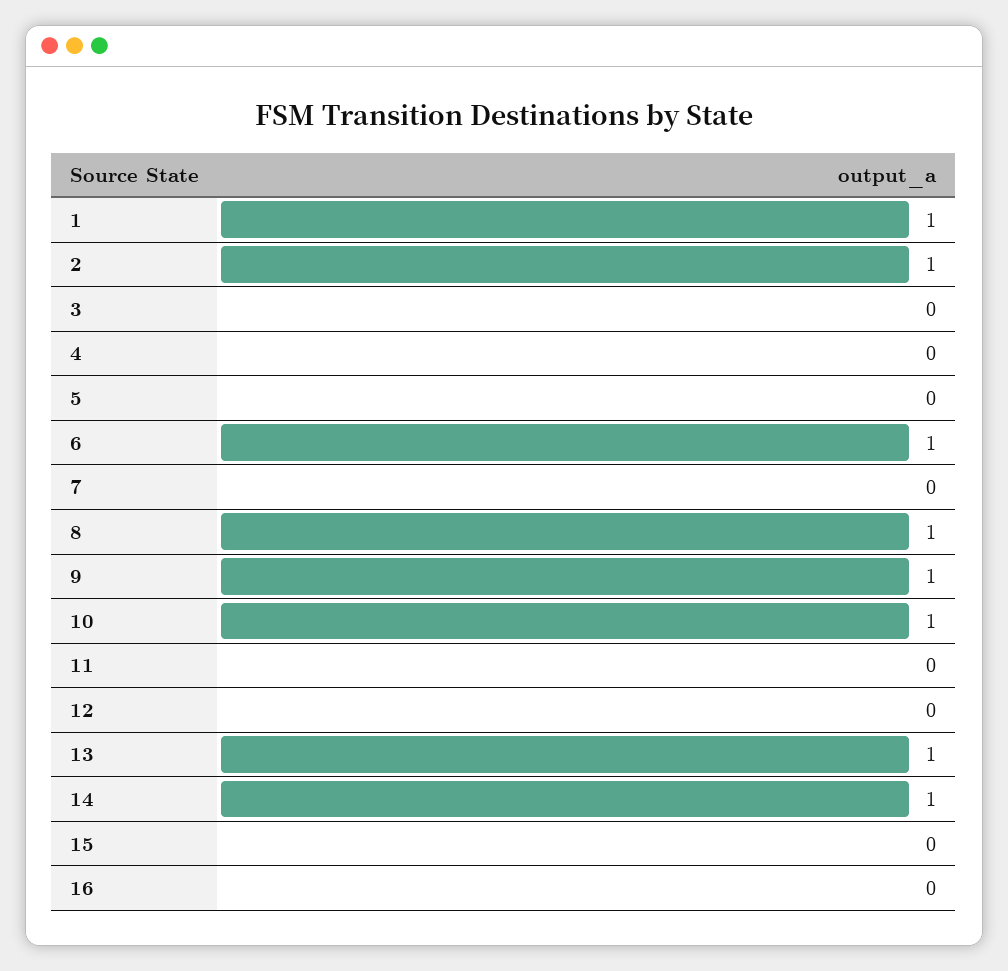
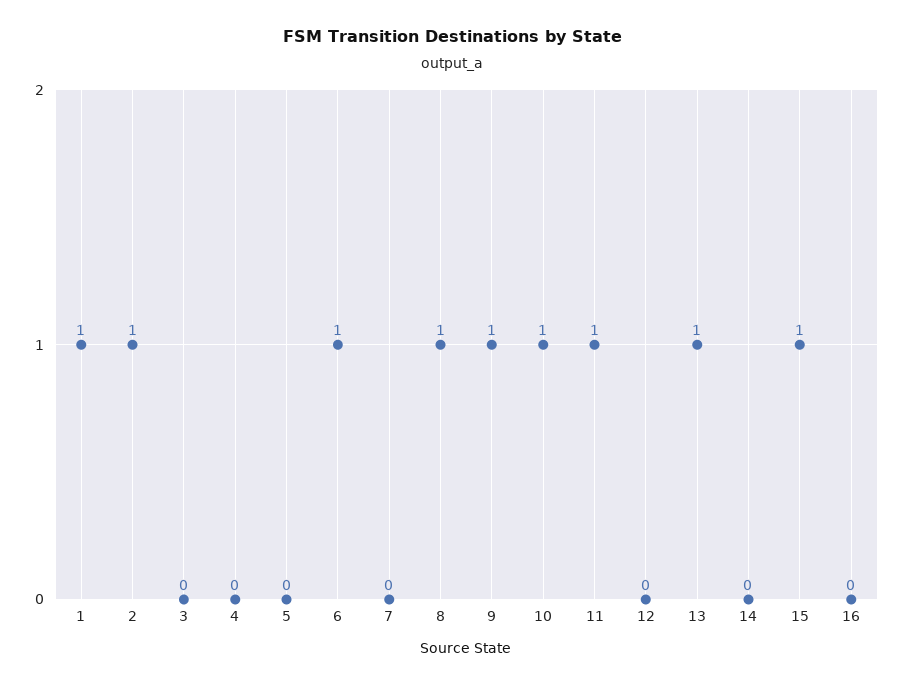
  {
    "1": 1,
    "2": 1,
    "3": 0,
    "4": 0,
    "5": 0,
    "6": 1,
    "7": 0,
    "8": 1,
    "9": 1,
    "10": 1,
-   "11": 0,
+   "11": 1,
    "12": 0,
    "13": 1,
-   "14": 1,
+   "14": 0,
-   "15": 0,
+   "15": 1,
    "16": 0
  }

